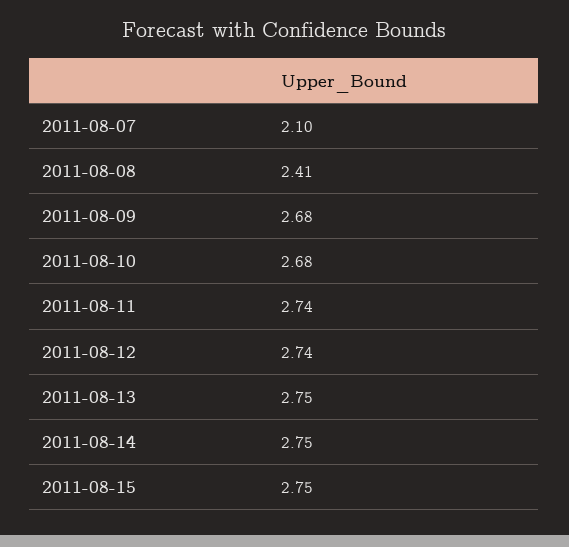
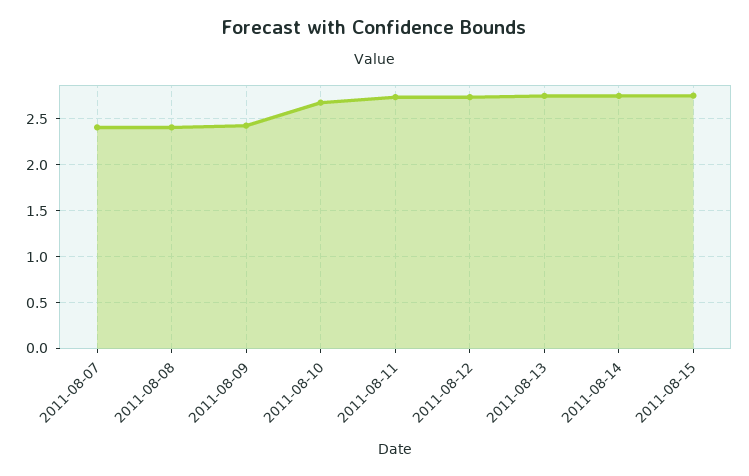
  {
-   "2011-08-07": 2.1,
+   "2011-08-07": 2.4,
    "2011-08-08": 2.41,
-   "2011-08-09": 2.68,
+   "2011-08-09": 2.4,
    "2011-08-10": 2.68,
    "2011-08-11": 2.74,
    "2011-08-12": 2.74,
    "2011-08-13": 2.75,
    "2011-08-14": 2.75,
    "2011-08-15": 2.75
  }

